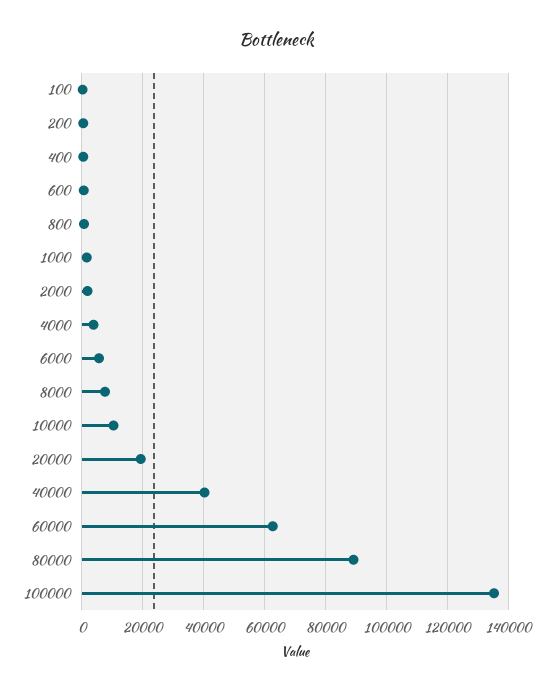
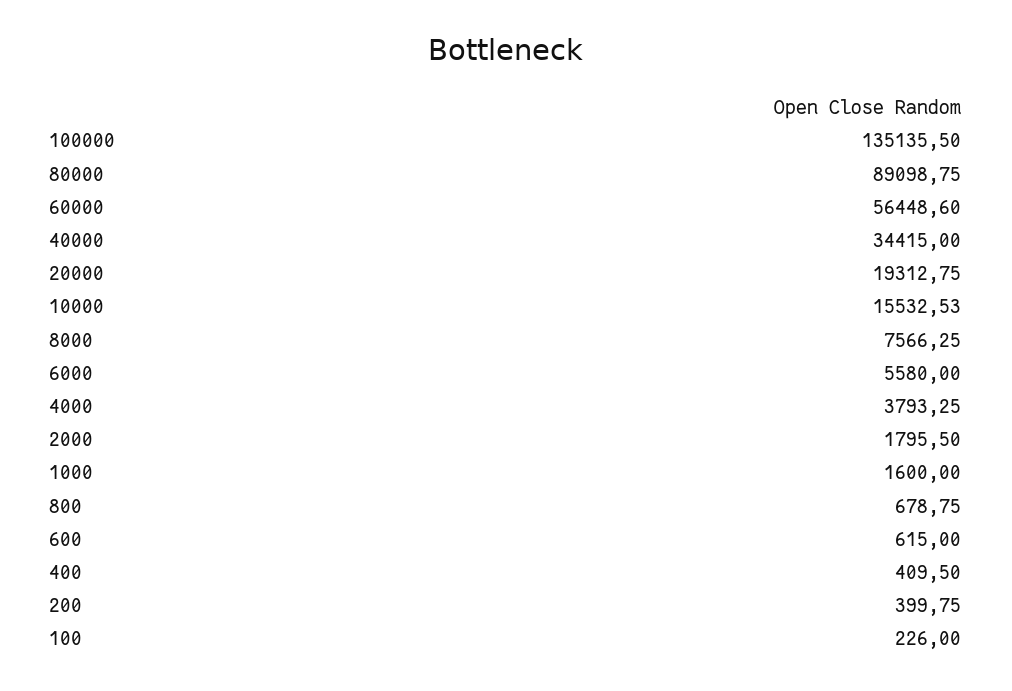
  {
    "100": 226,
    "200": 399.75,
    "400": 409.5,
    "600": 615,
    "800": 678.75,
    "1000": 1600,
    "2000": 1795.5,
    "4000": 3793.25,
    "6000": 5580,
    "8000": 7566.25,
-   "10000": 10000,
+   "10000": 15532.53,
    "20000": 19312.75,
-   "40000": 40000,
+   "40000": 34415,
-   "60000": 62000,
+   "60000": 56448.6,
    "80000": 89098.75,
    "100000": 135135.5
  }

